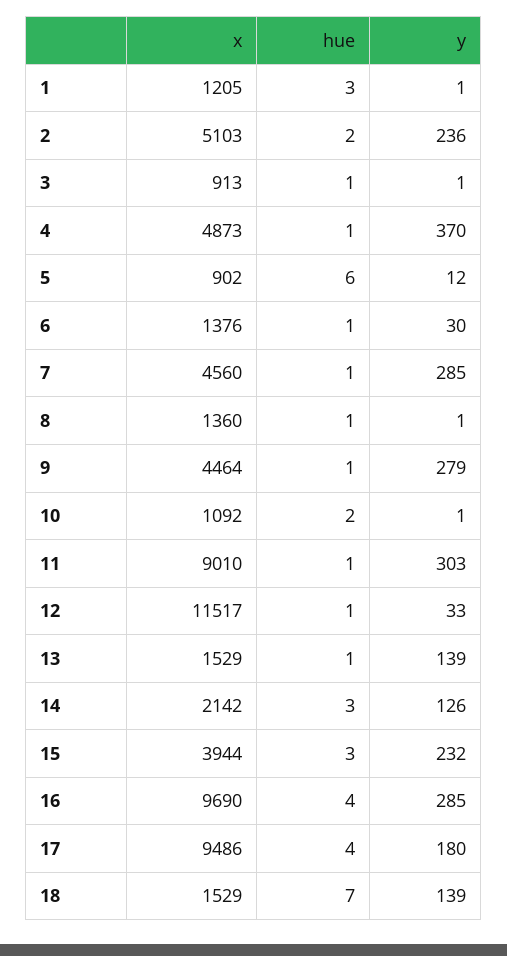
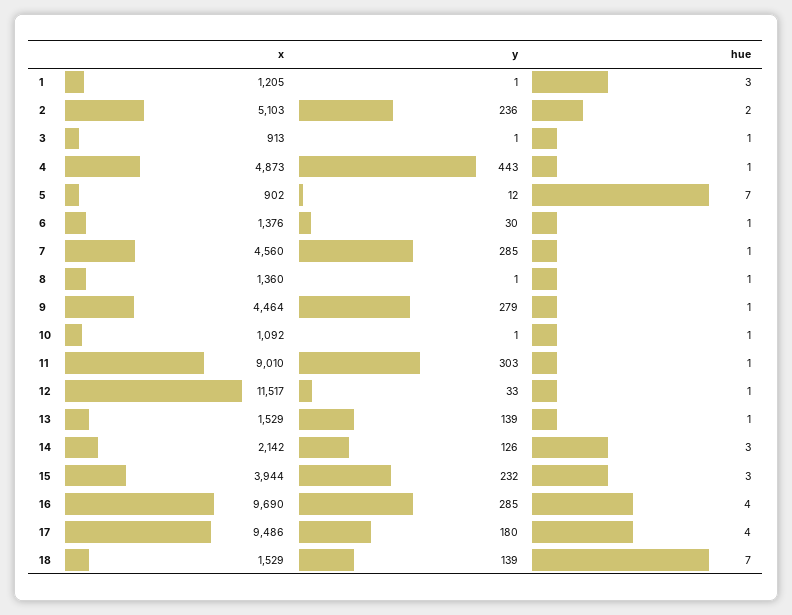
  {
    "x": {
      "1": 1205,
      "2": 5103,
      "3": 913,
      "4": 4873,
      "5": 902,
      "6": 1376,
      "7": 4560,
      "8": 1360,
      "9": 4464,
      "10": 1092,
      "11": 9010,
      "12": 11517,
      "13": 1529,
      "14": 2142,
      "15": 3944,
      "16": 9690,
      "17": 9486,
      "18": 1529
    },
    "hue": {
      "1": 3,
      "2": 2,
      "3": 1,
      "4": 1,
-     "5": 6,
+     "5": 7,
      "6": 1,
      "7": 1,
      "8": 1,
      "9": 1,
-     "10": 2,
+     "10": 1,
      "11": 1,
      "12": 1,
      "13": 1,
      "14": 3,
      "15": 3,
      "16": 4,
      "17": 4,
      "18": 7
    },
    "y": {
      "1": 1,
      "2": 236,
      "3": 1,
-     "4": 370,
+     "4": 443,
      "5": 12,
      "6": 30,
      "7": 285,
      "8": 1,
      "9": 279,
      "10": 1,
      "11": 303,
      "12": 33,
      "13": 139,
      "14": 126,
      "15": 232,
      "16": 285,
      "17": 180,
      "18": 139
    }
  }

